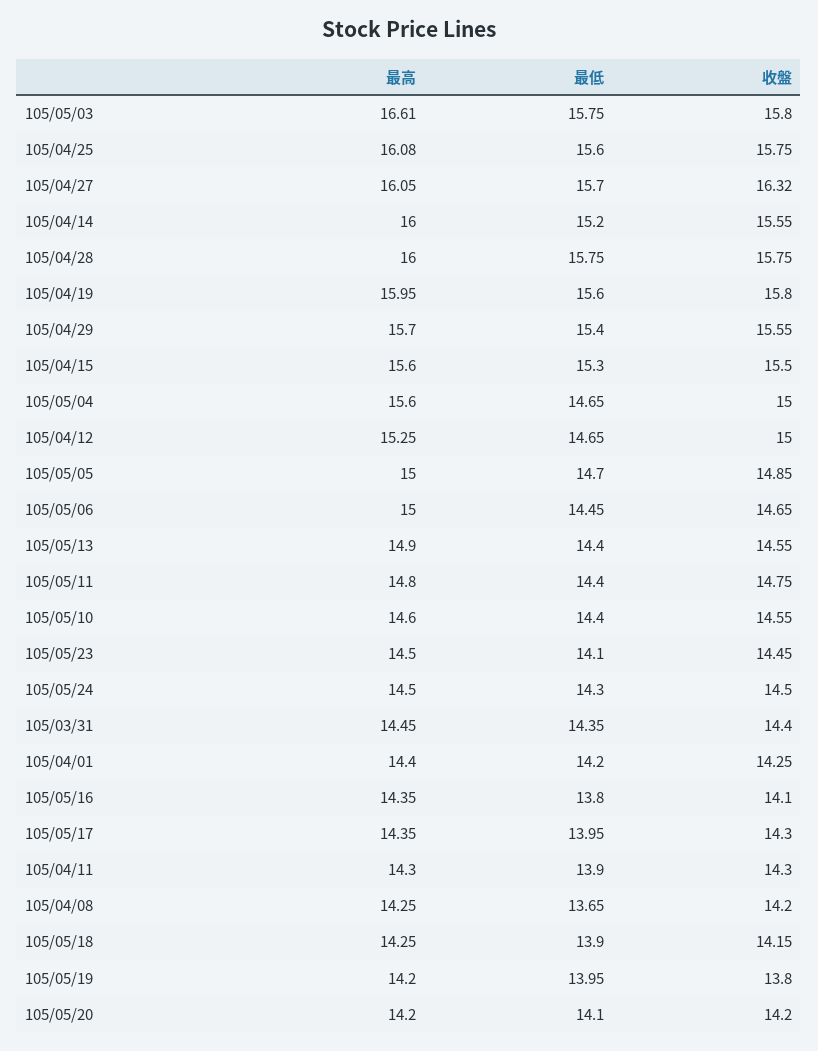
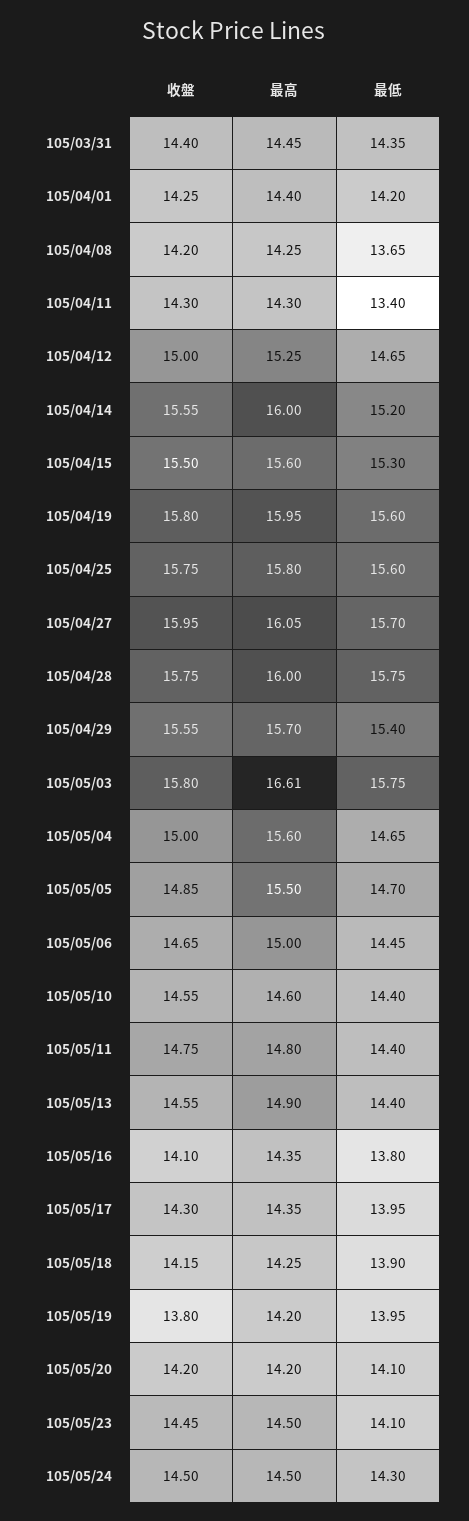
  {
    "最高": {
      "105/05/03": 16.61,
-     "105/04/25": 16.08,
+     "105/04/25": 15.8,
      "105/04/27": 16.05,
      "105/04/14": 16,
      "105/04/28": 16,
      "105/04/19": 15.95,
      "105/04/29": 15.7,
      "105/04/15": 15.6,
      "105/05/04": 15.6,
      "105/04/12": 15.25,
-     "105/05/05": 15,
+     "105/05/05": 15.5,
      "105/05/06": 15,
      "105/05/13": 14.9,
      "105/05/11": 14.8,
      "105/05/10": 14.6,
      "105/05/23": 14.5,
      "105/05/24": 14.5,
      "105/03/31": 14.45,
      "105/04/01": 14.4,
      "105/05/16": 14.35,
      "105/05/17": 14.35,
      "105/04/11": 14.3,
      "105/04/08": 14.25,
      "105/05/18": 14.25,
      "105/05/19": 14.2,
      "105/05/20": 14.2
    },
    "最低": {
      "105/05/03": 15.75,
      "105/04/25": 15.6,
      "105/04/27": 15.7,
      "105/04/14": 15.2,
      "105/04/28": 15.75,
      "105/04/19": 15.6,
      "105/04/29": 15.4,
      "105/04/15": 15.3,
      "105/05/04": 14.65,
      "105/04/12": 14.65,
      "105/05/05": 14.7,
      "105/05/06": 14.45,
      "105/05/13": 14.4,
      "105/05/11": 14.4,
      "105/05/10": 14.4,
      "105/05/23": 14.1,
      "105/05/24": 14.3,
      "105/03/31": 14.35,
      "105/04/01": 14.2,
      "105/05/16": 13.8,
      "105/05/17": 13.95,
-     "105/04/11": 13.9,
+     "105/04/11": 13.4,
      "105/04/08": 13.65,
      "105/05/18": 13.9,
      "105/05/19": 13.95,
      "105/05/20": 14.1
    },
    "收盤": {
      "105/05/03": 15.8,
      "105/04/25": 15.75,
-     "105/04/27": 16.32,
+     "105/04/27": 15.95,
      "105/04/14": 15.55,
      "105/04/28": 15.75,
      "105/04/19": 15.8,
      "105/04/29": 15.55,
      "105/04/15": 15.5,
      "105/05/04": 15,
      "105/04/12": 15,
      "105/05/05": 14.85,
      "105/05/06": 14.65,
      "105/05/13": 14.55,
      "105/05/11": 14.75,
      "105/05/10": 14.55,
      "105/05/23": 14.45,
      "105/05/24": 14.5,
      "105/03/31": 14.4,
      "105/04/01": 14.25,
      "105/05/16": 14.1,
      "105/05/17": 14.3,
      "105/04/11": 14.3,
      "105/04/08": 14.2,
      "105/05/18": 14.15,
      "105/05/19": 13.8,
      "105/05/20": 14.2
    }
  }

